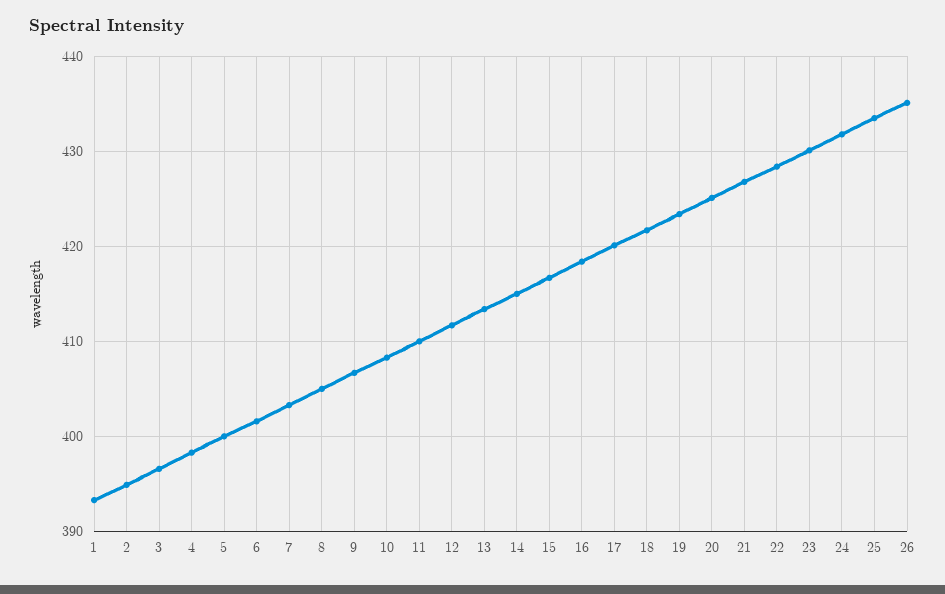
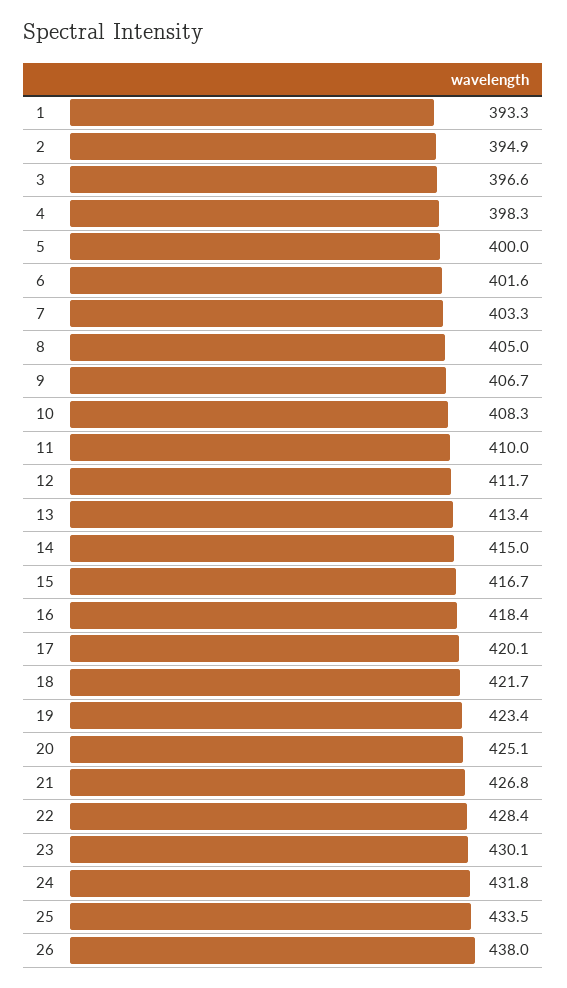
  {
    "1": 393.3,
    "2": 394.9,
    "3": 396.6,
    "4": 398.3,
    "5": 400,
    "6": 401.6,
    "7": 403.3,
    "8": 405,
    "9": 406.7,
    "10": 408.3,
    "11": 410,
    "12": 411.7,
    "13": 413.4,
    "14": 415,
    "15": 416.7,
    "16": 418.4,
    "17": 420.1,
    "18": 421.7,
    "19": 423.4,
    "20": 425.1,
    "21": 426.8,
    "22": 428.4,
    "23": 430.1,
    "24": 431.8,
    "25": 433.5,
-   "26": 435
+   "26": 438
  }

